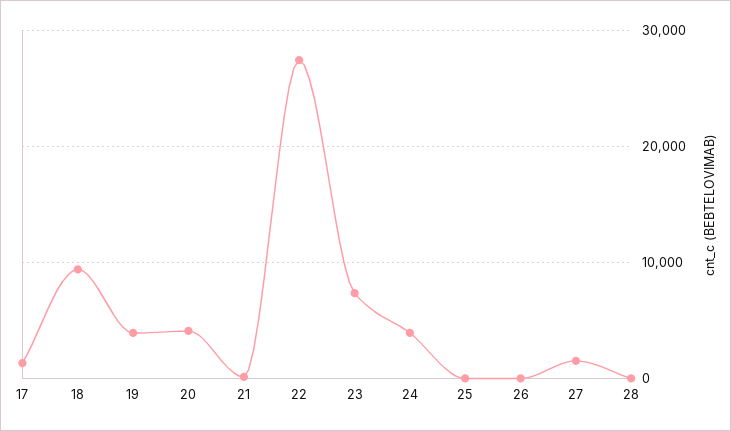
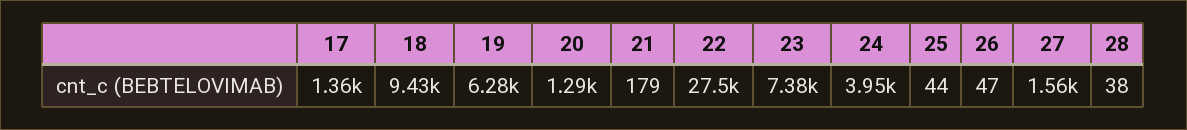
  {
    "17": 1360,
    "18": 9430,
-   "19": 4000,
+   "19": 6280,
-   "20": 4000,
+   "20": 1290,
    "21": 179,
    "22": 27500,
    "23": 7380,
    "24": 3950,
    "25": 44,
    "26": 47,
    "27": 1560,
    "28": 38
  }

